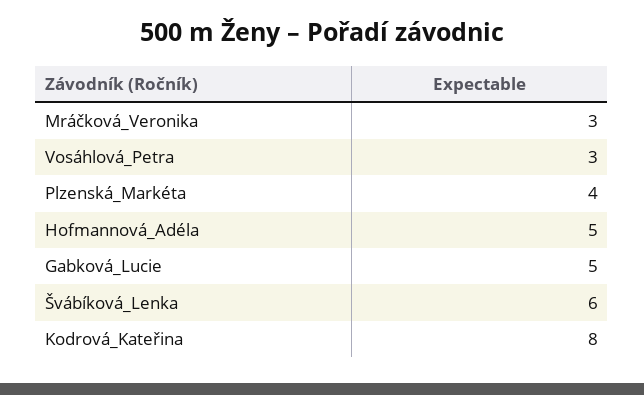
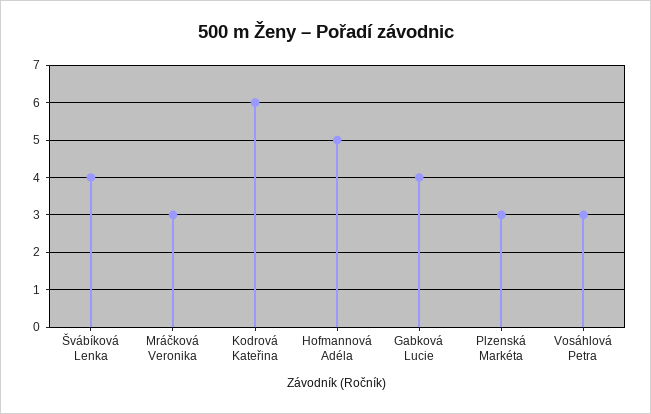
  {
    "Mráčková_Veronika": 3,
    "Vosáhlová_Petra": 3,
-   "Plzenská_Markéta": 4,
+   "Plzenská_Markéta": 3,
    "Hofmannová_Adéla": 5,
-   "Gabková_Lucie": 5,
+   "Gabková_Lucie": 4,
-   "Švábíková_Lenka": 6,
+   "Švábíková_Lenka": 4,
-   "Kodrová_Kateřina": 8
+   "Kodrová_Kateřina": 6
  }

